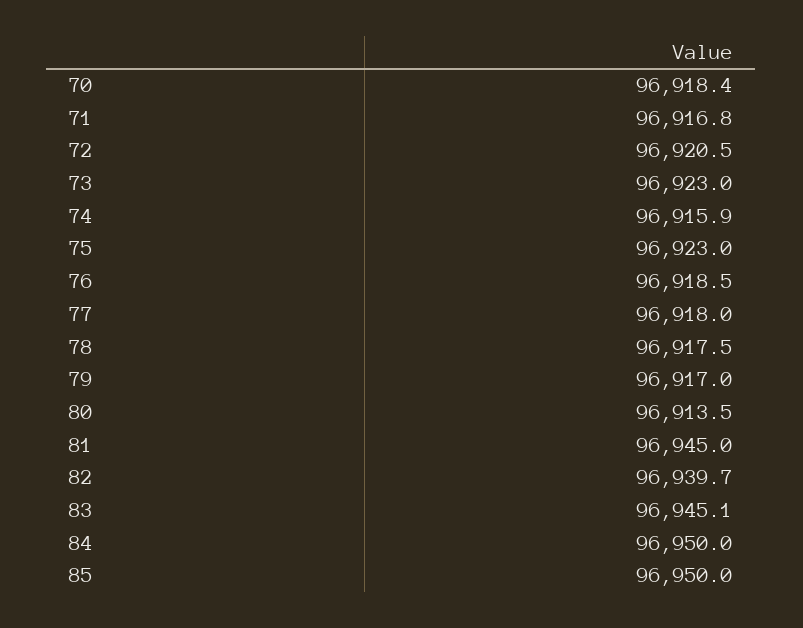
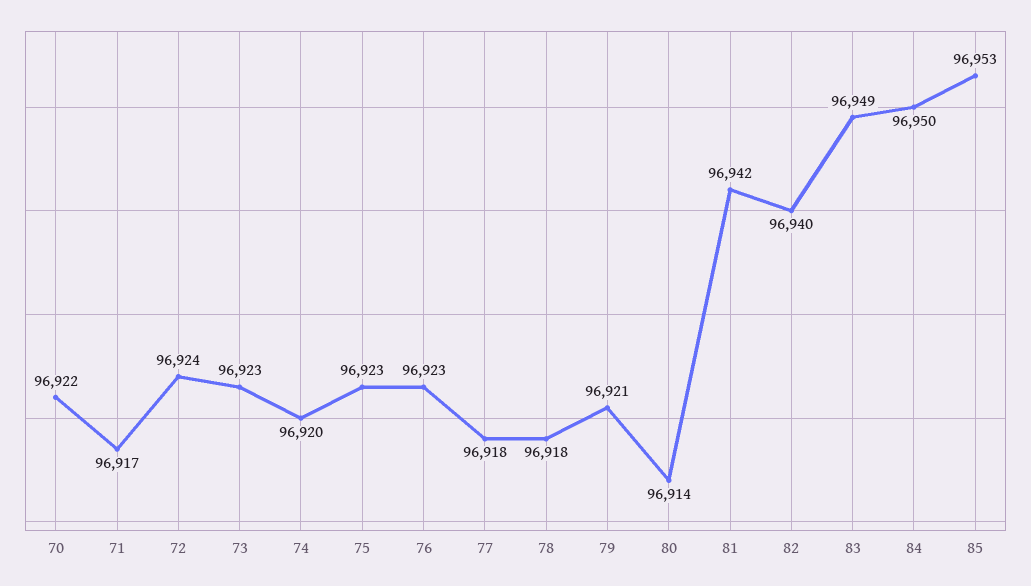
  {
-   "70": 96918.4,
+   "70": 96922,
    "71": 96916.8,
-   "72": 96920.5,
+   "72": 96924,
    "73": 96923,
-   "74": 96915.9,
+   "74": 96920,
    "75": 96923,
-   "76": 96918.5,
+   "76": 96923,
    "77": 96918,
    "78": 96917.5,
-   "79": 96917,
+   "79": 96921,
    "80": 96913.5,
-   "81": 96945,
+   "81": 96942,
    "82": 96939.7,
-   "83": 96945.1,
+   "83": 96949,
    "84": 96950,
-   "85": 96950
+   "85": 96953
  }

